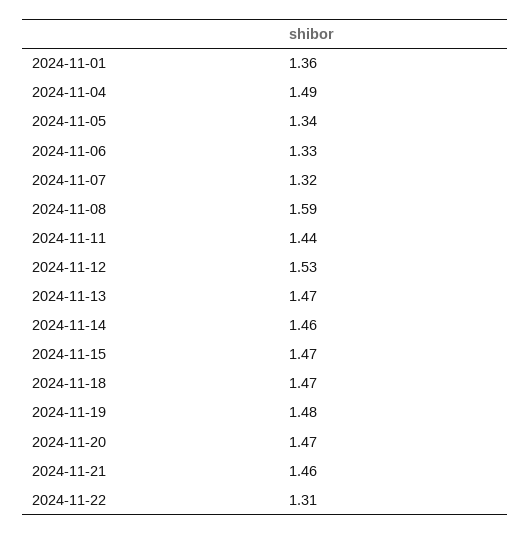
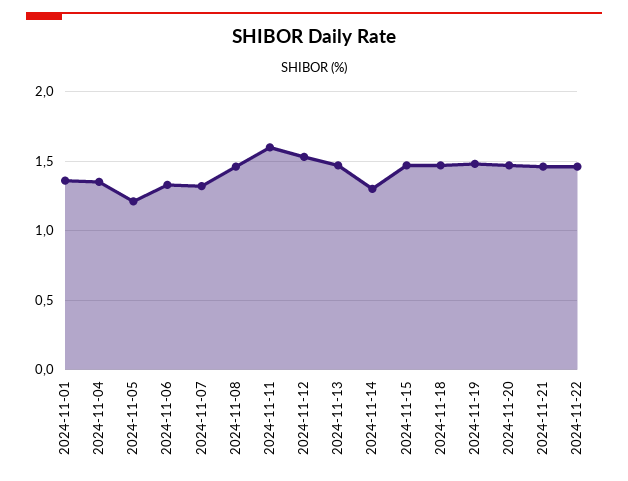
  {
    "2024-11-01": 1.36,
-   "2024-11-04": 1.49,
+   "2024-11-04": 1.35,
-   "2024-11-05": 1.34,
+   "2024-11-05": 1.2,
    "2024-11-06": 1.33,
    "2024-11-07": 1.32,
-   "2024-11-08": 1.59,
+   "2024-11-08": 1.45,
-   "2024-11-11": 1.44,
+   "2024-11-11": 1.6,
    "2024-11-12": 1.53,
    "2024-11-13": 1.47,
-   "2024-11-14": 1.46,
+   "2024-11-14": 1.3,
    "2024-11-15": 1.47,
    "2024-11-18": 1.47,
    "2024-11-19": 1.48,
    "2024-11-20": 1.47,
    "2024-11-21": 1.46,
-   "2024-11-22": 1.31
+   "2024-11-22": 1.45
  }

